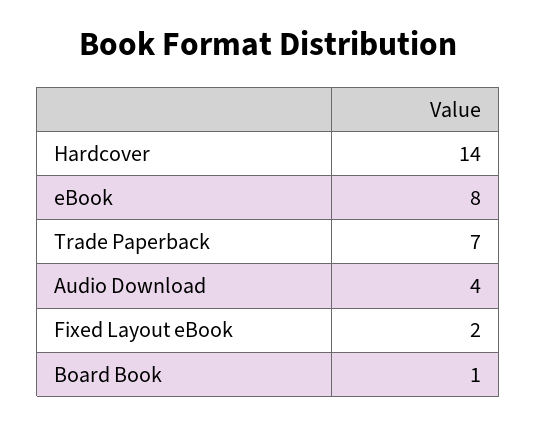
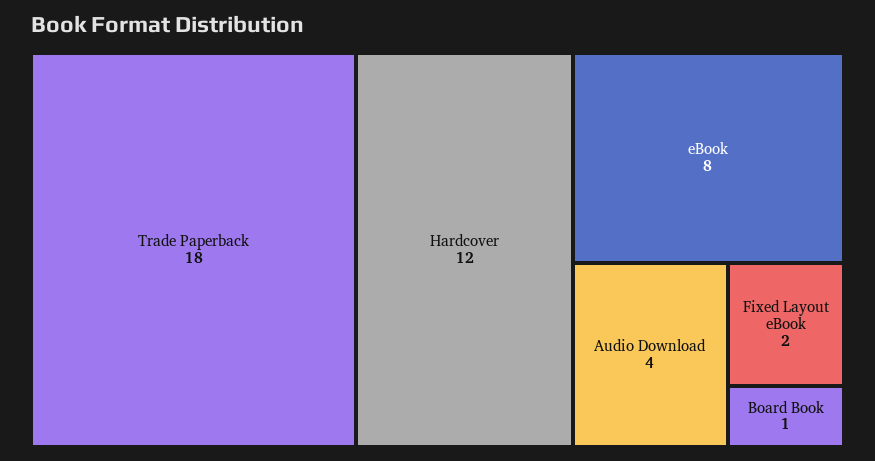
  {
-   "Hardcover": 14,
+   "Hardcover": 12,
    "eBook": 8,
-   "Trade Paperback": 7,
+   "Trade Paperback": 18,
    "Audio Download": 4,
    "Fixed Layout eBook": 2,
    "Board Book": 1
  }

